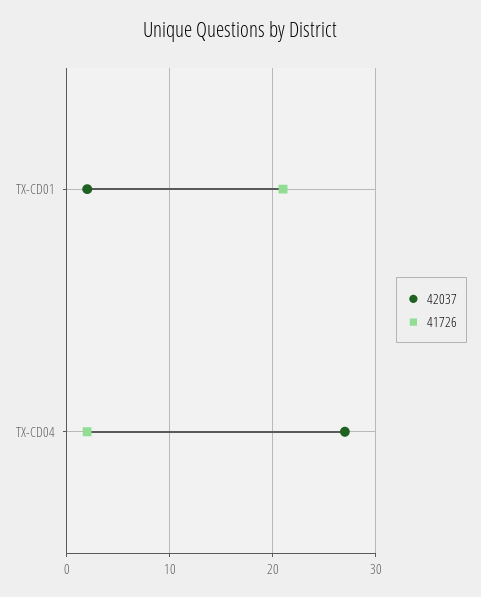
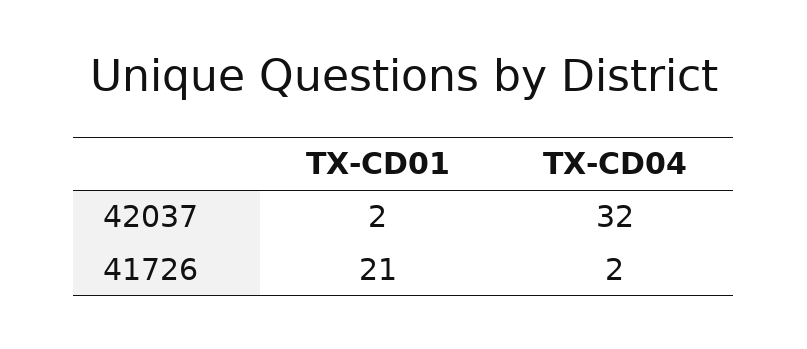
  {
    "42037": {
      "TX-CD01": 2,
-     "TX-CD04": 27
+     "TX-CD04": 32
    },
    "41726": {
      "TX-CD01": 21,
      "TX-CD04": 2
    }
  }

